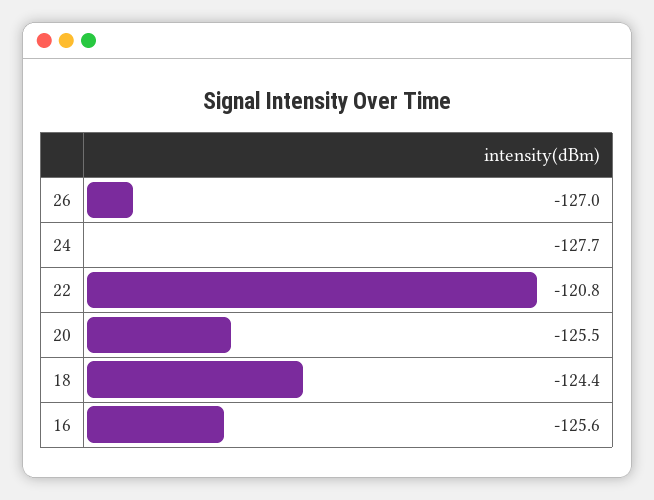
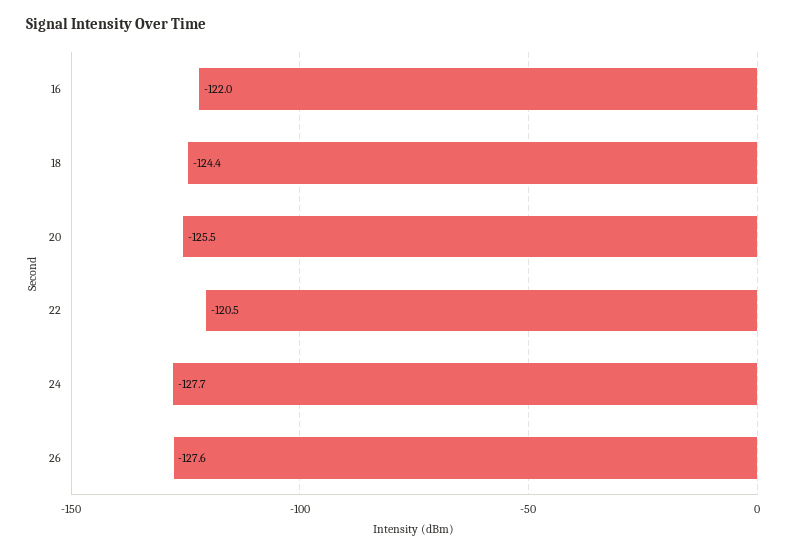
  {
-   "26": -127,
+   "26": -127.6,
    "24": -127.7,
-   "22": -120.8,
+   "22": -120.5,
    "20": -125.5,
    "18": -124.4,
-   "16": -125.6
+   "16": -122
  }

